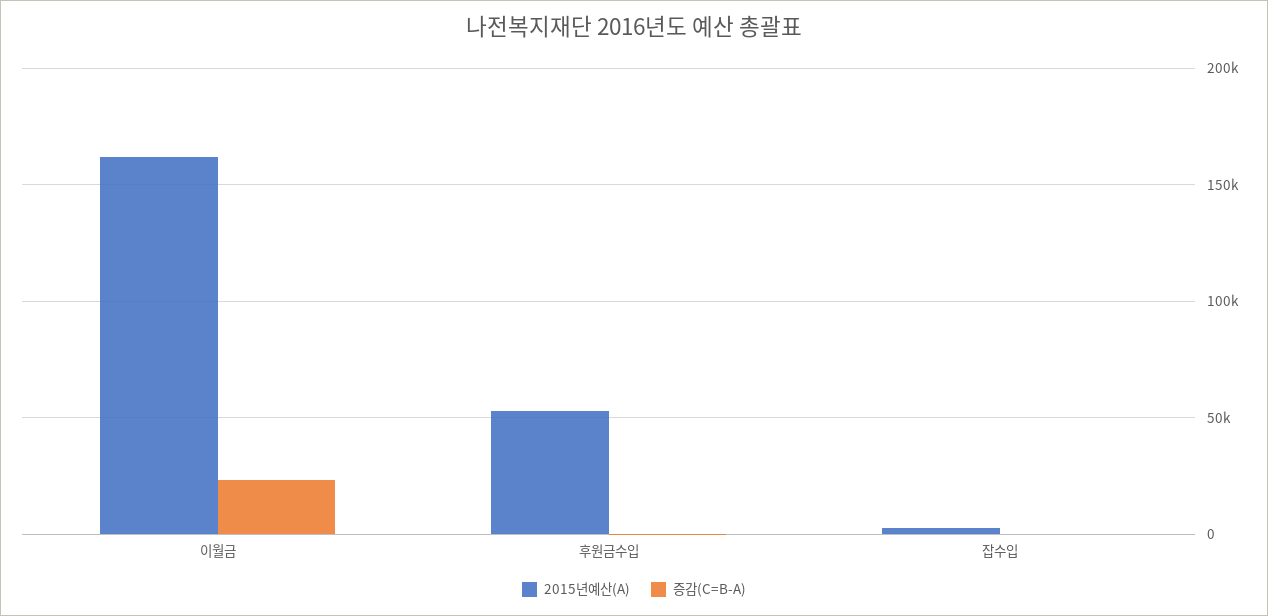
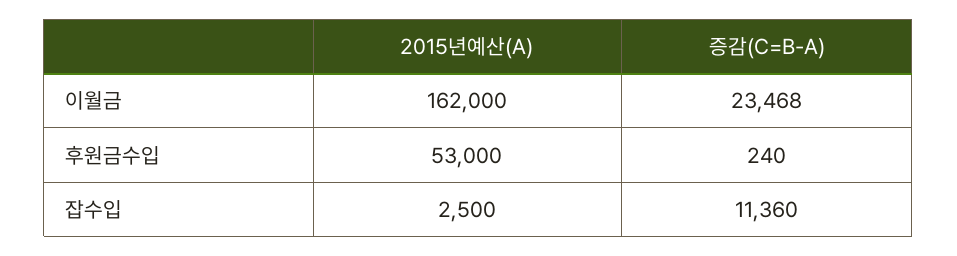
  {
    "2015년예산(A)": {
      "이월금": 162000,
      "후원금수입": 53000,
      "잡수입": 2500
    },
    "증감(C=B-A)": {
      "이월금": 23468,
      "후원금수입": 240,
-     "잡수입": 0
+     "잡수입": 11360
    }
  }

